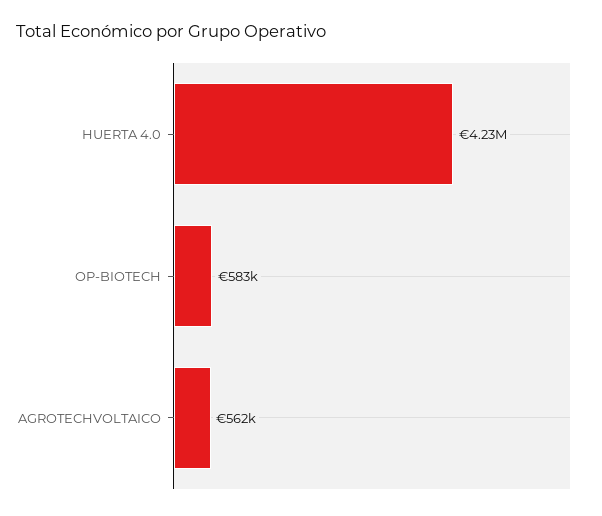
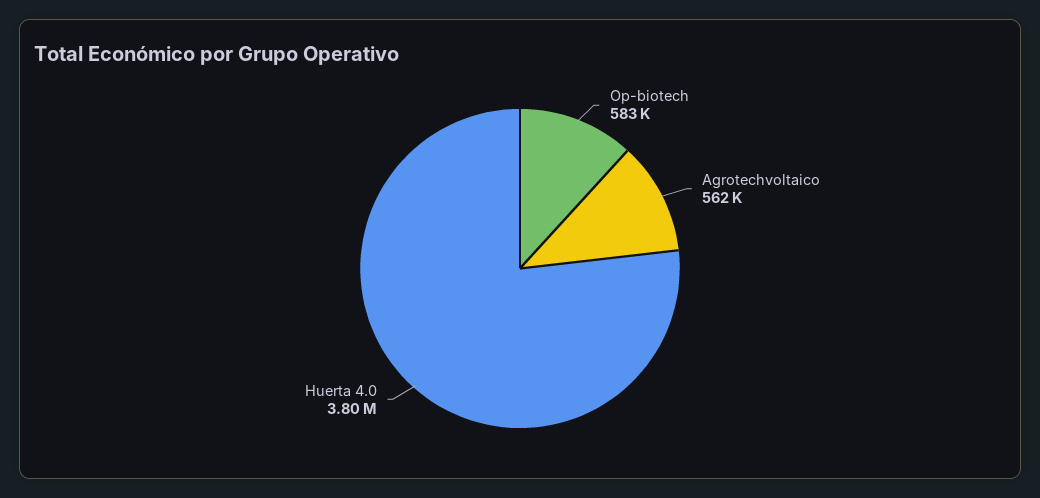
  {
-   "HUERTA 4.0": 4230000,
+   "HUERTA 4.0": 3800000,
    "OP-BIOTECH": 583000,
    "AGROTECHVOLTAICO": 562000
  }

